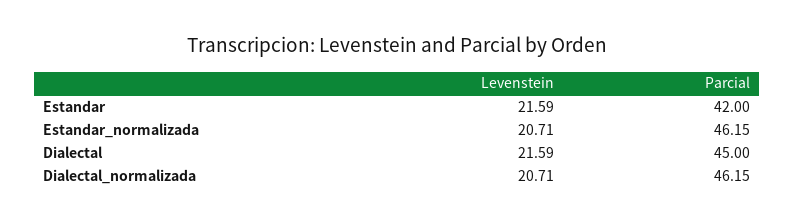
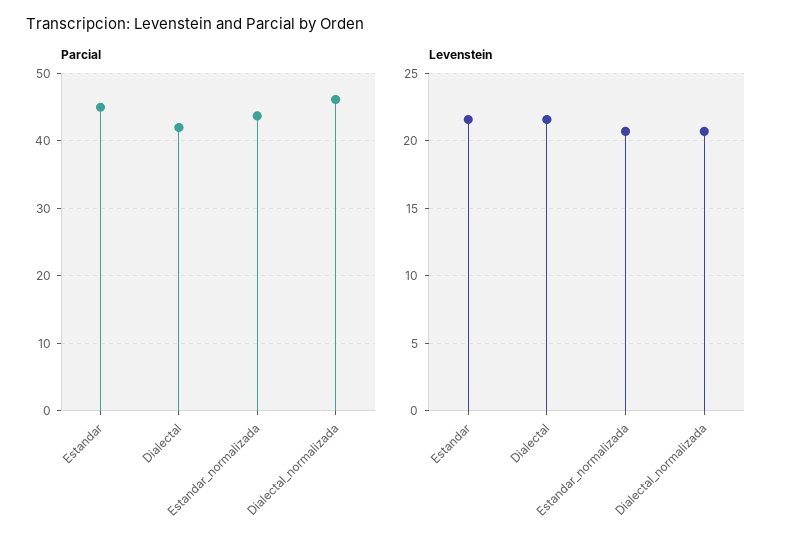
  {
    "Levenstein": {
      "Estandar": 21.59,
      "Estandar_normalizada": 20.71,
      "Dialectal": 21.59,
      "Dialectal_normalizada": 20.71
    },
    "Parcial": {
-     "Estandar": 42,
+     "Estandar": 45,
-     "Estandar_normalizada": 46.15,
+     "Estandar_normalizada": 44,
-     "Dialectal": 45,
+     "Dialectal": 42,
      "Dialectal_normalizada": 46.15
    }
  }

